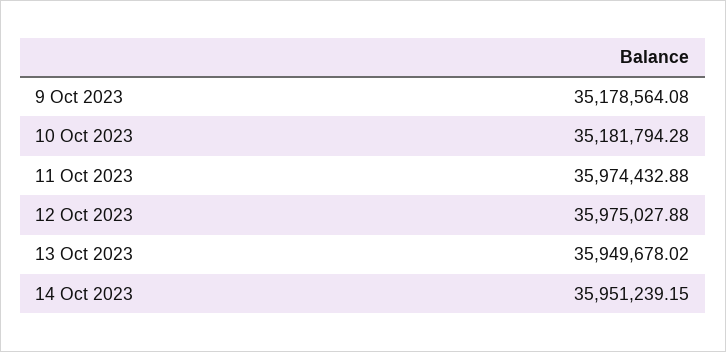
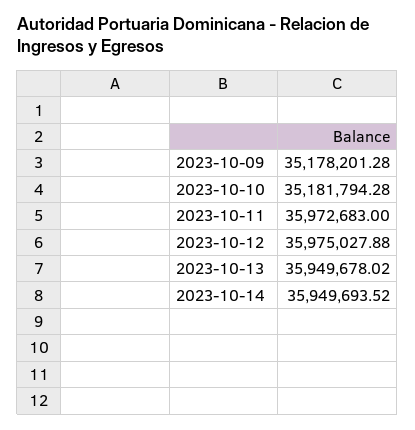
  {
-   "9 Oct 2023": 35178564.08,
+   "9 Oct 2023": 35178201.28,
    "10 Oct 2023": 35181794.28,
-   "11 Oct 2023": 35974432.88,
+   "11 Oct 2023": 35972683,
    "12 Oct 2023": 35975027.88,
    "13 Oct 2023": 35949678.02,
-   "14 Oct 2023": 35951239.15
+   "14 Oct 2023": 35949693.52
  }

